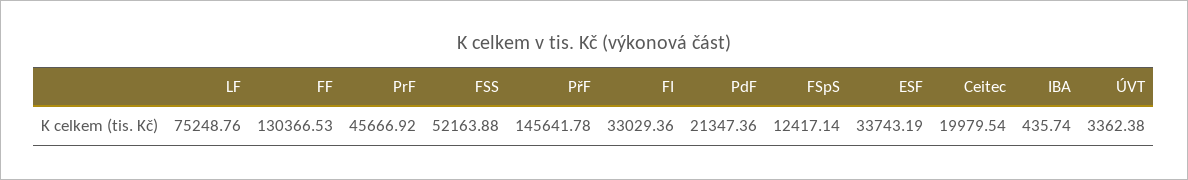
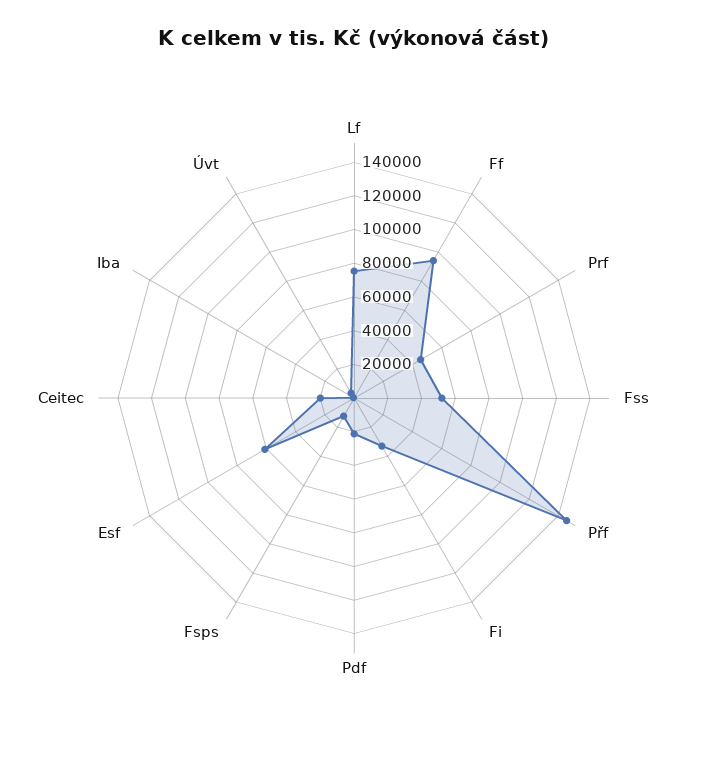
  {
    "LF": 75248.76,
-   "FF": 130366.53,
+   "FF": 95000,
    "PrF": 45666.92,
    "FSS": 52163.88,
    "PřF": 145641.78,
    "FI": 33029.36,
    "PdF": 21347.36,
    "FSpS": 12417.14,
-   "ESF": 33743.19,
+   "ESF": 60000,
    "Ceitec": 19979.54,
    "IBA": 435.74,
    "ÚVT": 3362.38
  }

